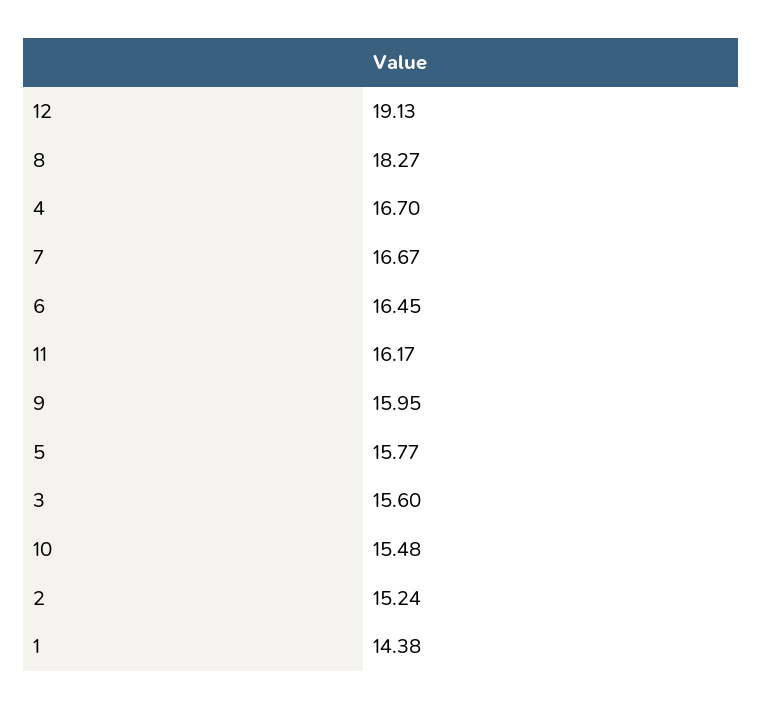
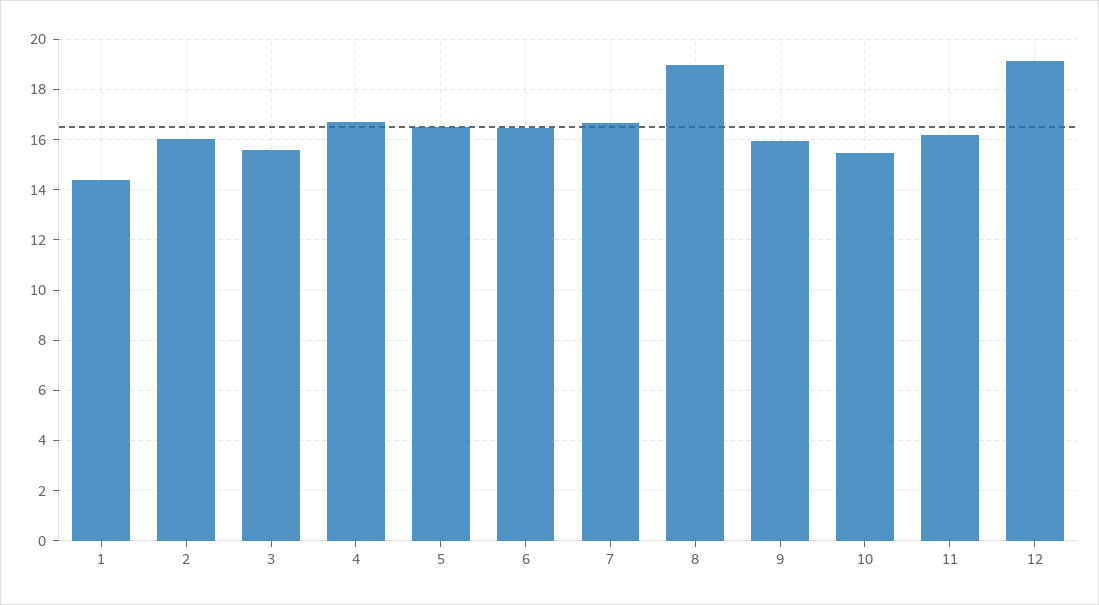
  {
    "12": 19.13,
-   "8": 18.27,
+   "8": 19,
    "4": 16.7,
    "7": 16.67,
    "6": 16.45,
    "11": 16.17,
    "9": 15.95,
-   "5": 15.77,
+   "5": 16.5,
    "3": 15.6,
    "10": 15.48,
-   "2": 15.24,
+   "2": 16,
    "1": 14.38
  }

